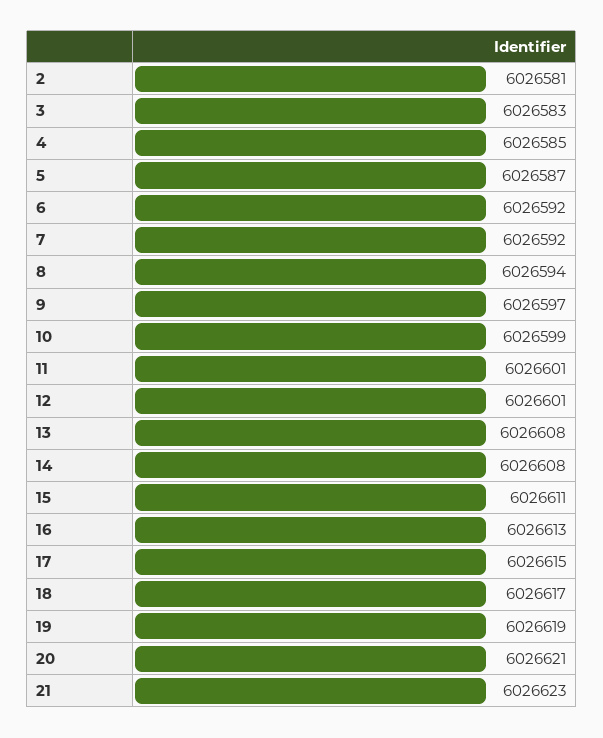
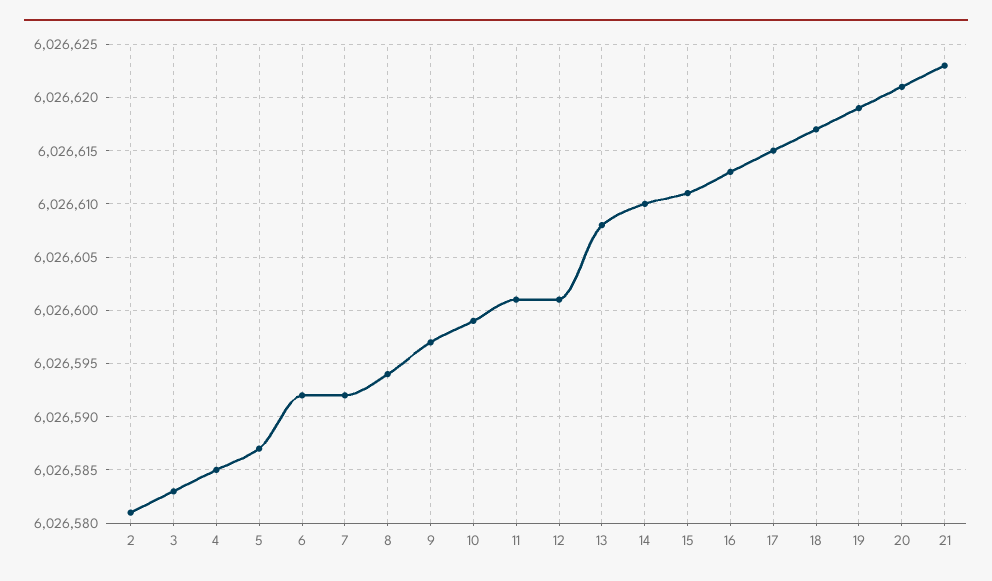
  {
    "2": 6026581,
    "3": 6026583,
    "4": 6026585,
    "5": 6026587,
    "6": 6026592,
    "7": 6026592,
    "8": 6026594,
    "9": 6026597,
    "10": 6026599,
    "11": 6026601,
    "12": 6026601,
    "13": 6026608,
-   "14": 6026608,
+   "14": 6026610,
    "15": 6026611,
    "16": 6026613,
    "17": 6026615,
    "18": 6026617,
    "19": 6026619,
    "20": 6026621,
    "21": 6026623
  }

